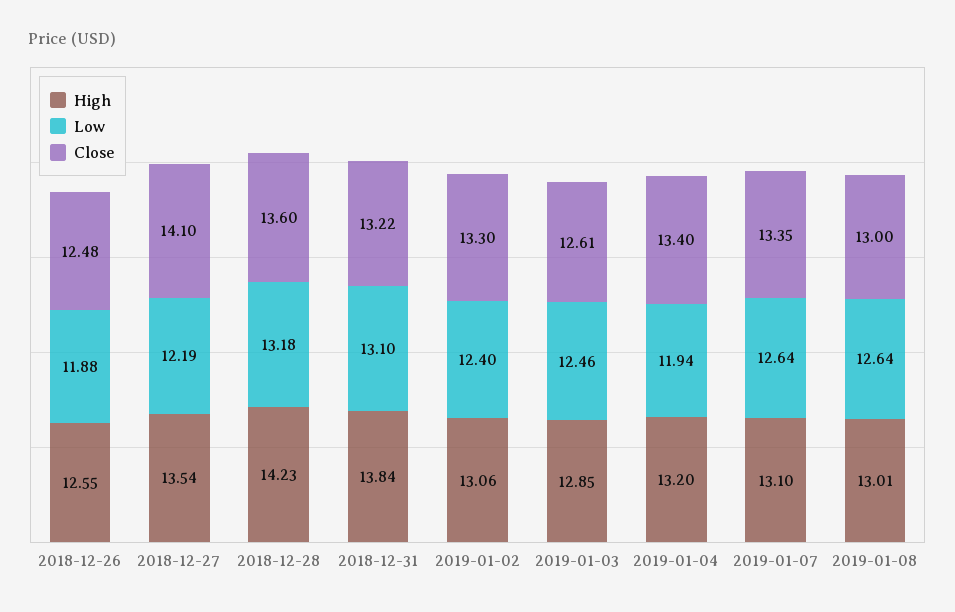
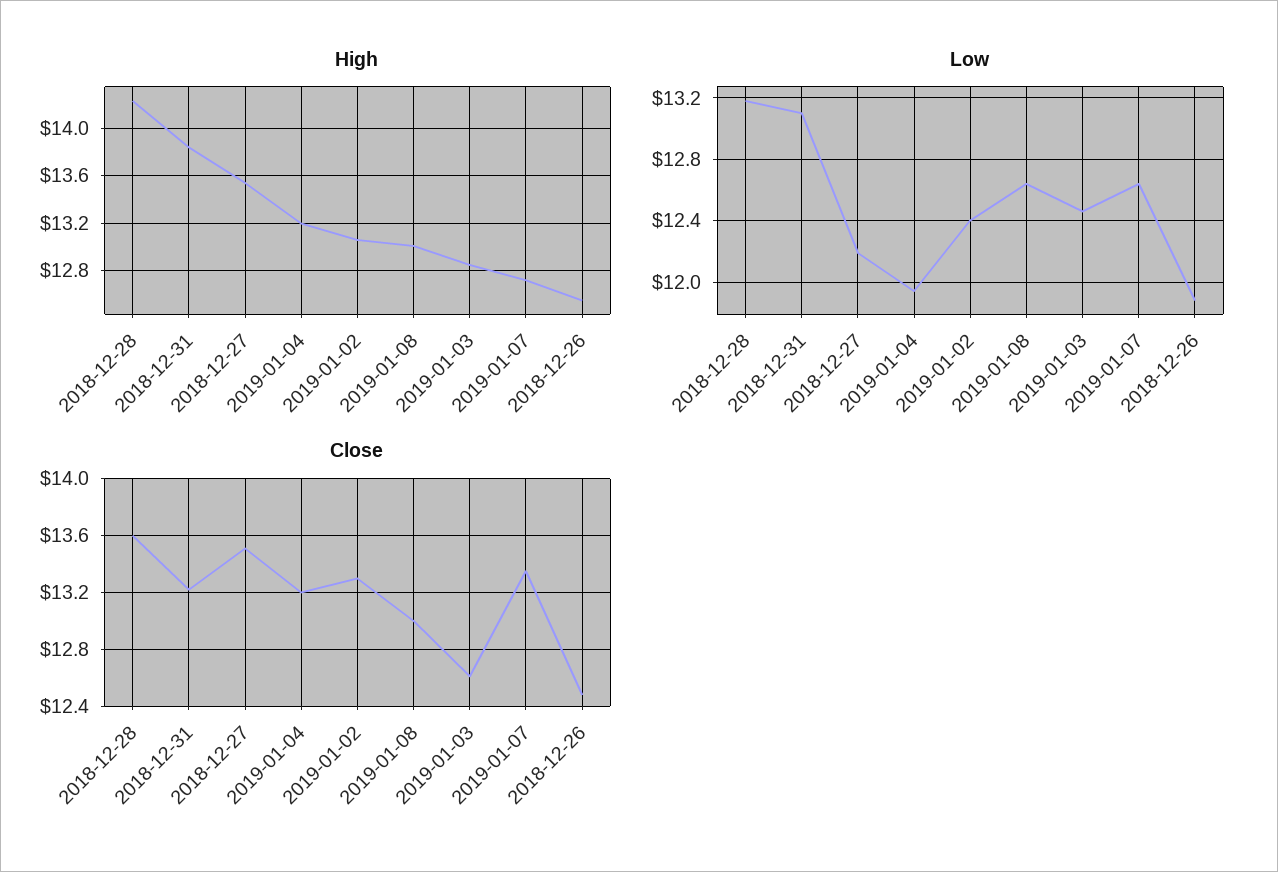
  {
    "High": {
      "2018-12-26": 12.55,
      "2018-12-27": 13.54,
      "2018-12-28": 14.23,
      "2018-12-31": 13.84,
      "2019-01-02": 13.06,
      "2019-01-03": 12.85,
      "2019-01-04": 13.2,
-     "2019-01-07": 13.1,
+     "2019-01-07": 12.7,
      "2019-01-08": 13.01
    },
    "Low": {
      "2018-12-26": 11.88,
      "2018-12-27": 12.19,
      "2018-12-28": 13.18,
      "2018-12-31": 13.1,
      "2019-01-02": 12.4,
      "2019-01-03": 12.46,
      "2019-01-04": 11.94,
      "2019-01-07": 12.64,
      "2019-01-08": 12.64
    },
    "Close": {
      "2018-12-26": 12.48,
-     "2018-12-27": 14.1,
+     "2018-12-27": 13.5,
      "2018-12-28": 13.6,
      "2018-12-31": 13.22,
      "2019-01-02": 13.3,
      "2019-01-03": 12.61,
-     "2019-01-04": 13.4,
+     "2019-01-04": 13.2,
      "2019-01-07": 13.35,
      "2019-01-08": 13
    }
  }

